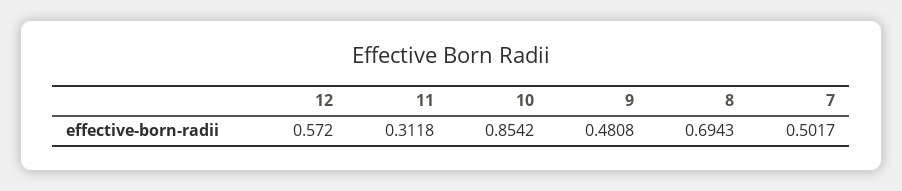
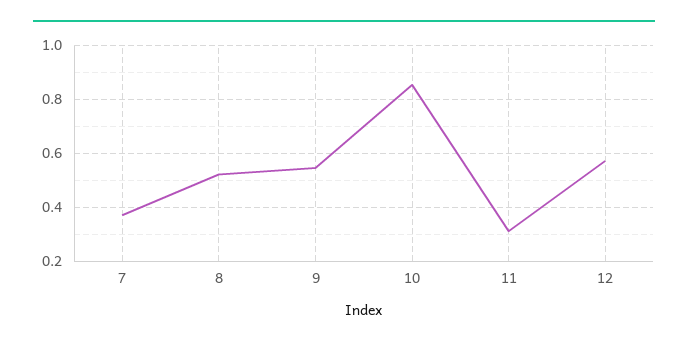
  {
    "12": 0.572,
    "11": 0.3118,
    "10": 0.8542,
-   "9": 0.4808,
+   "9": 0.55,
-   "8": 0.6943,
+   "8": 0.525,
-   "7": 0.5017
+   "7": 0.375
  }

